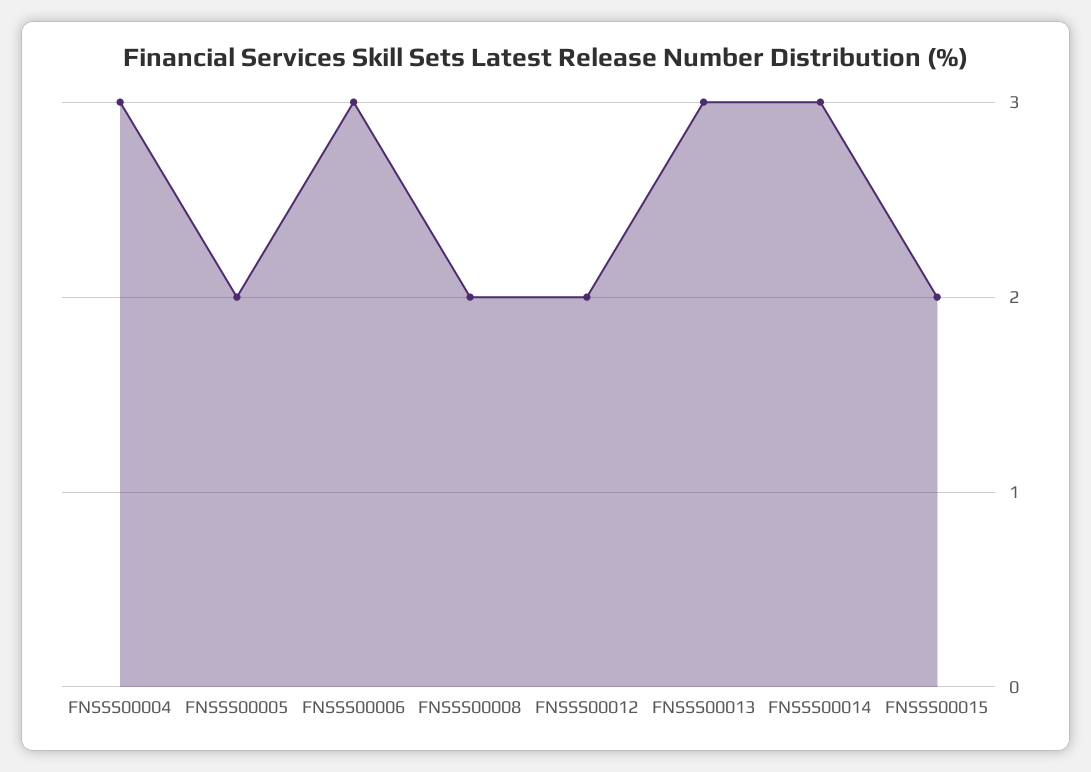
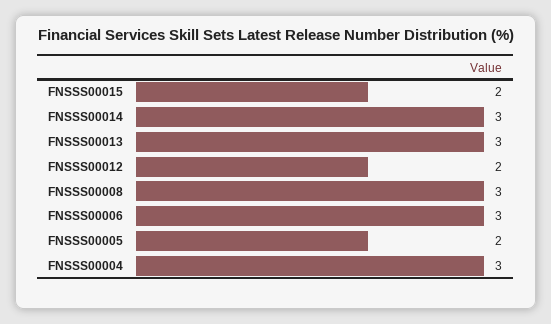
  {
    "FNSSS00004": 3,
    "FNSSS00005": 2,
    "FNSSS00006": 3,
-   "FNSSS00008": 2,
+   "FNSSS00008": 3,
    "FNSSS00012": 2,
    "FNSSS00013": 3,
    "FNSSS00014": 3,
    "FNSSS00015": 2
  }

